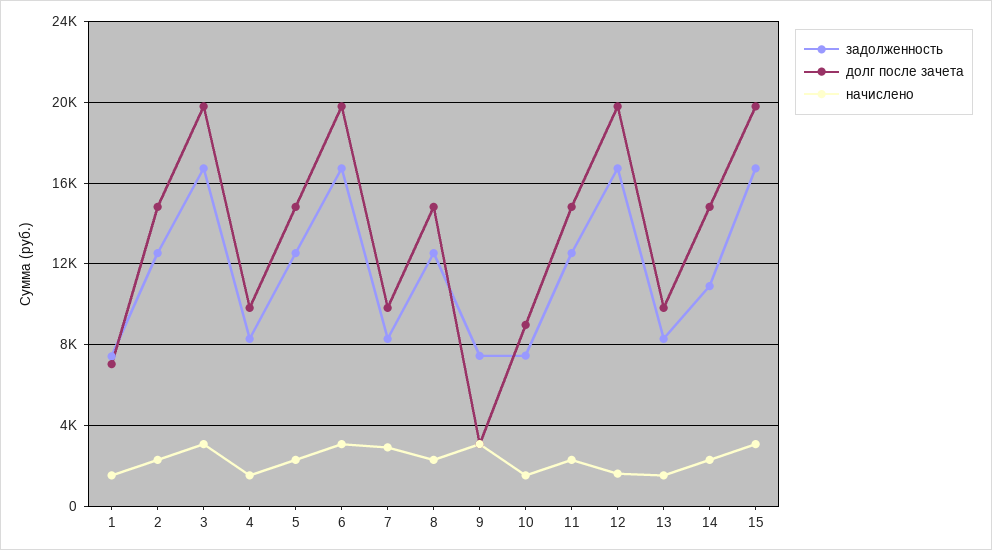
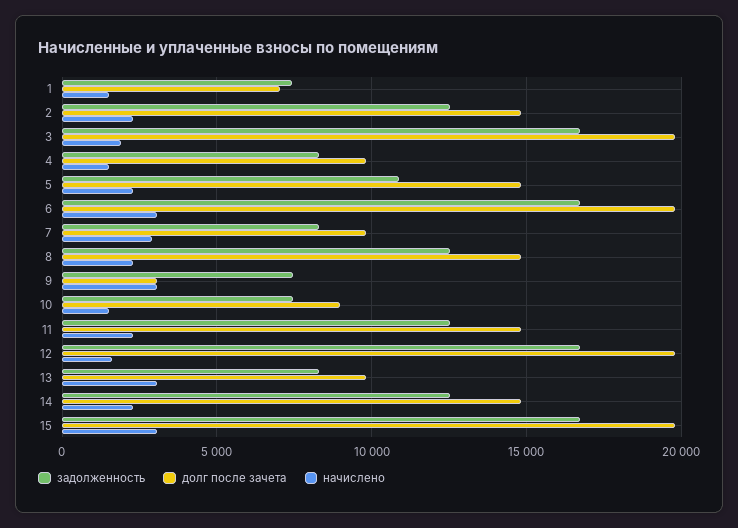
  {
    "задолженность": {
      "1": 7500,
      "2": 12500,
      "3": 16500,
      "4": 8500,
-     "5": 12500,
+     "5": 11000,
      "6": 16500,
      "7": 8500,
      "8": 12500,
      "9": 7500,
      "10": 7500,
      "11": 12500,
      "12": 16500,
      "13": 8500,
-     "14": 11000,
+     "14": 12500,
      "15": 16500
    },
    "долг после зачета": {
      "1": 7000,
      "2": 15000,
      "3": 20000,
      "4": 10000,
      "5": 15000,
      "6": 20000,
      "7": 10000,
      "8": 15000,
      "9": 3000,
      "10": 9000,
      "11": 15000,
      "12": 20000,
      "13": 10000,
      "14": 15000,
      "15": 20000
    },
    "начислено": {
      "1": 1500,
      "2": 2500,
-     "3": 3000,
+     "3": 2000,
      "4": 1500,
      "5": 2500,
      "6": 3000,
      "7": 3000,
      "8": 2500,
      "9": 3000,
      "10": 1500,
      "11": 2500,
      "12": 1500,
-     "13": 1500,
+     "13": 3000,
      "14": 2500,
      "15": 3000
    }
  }

